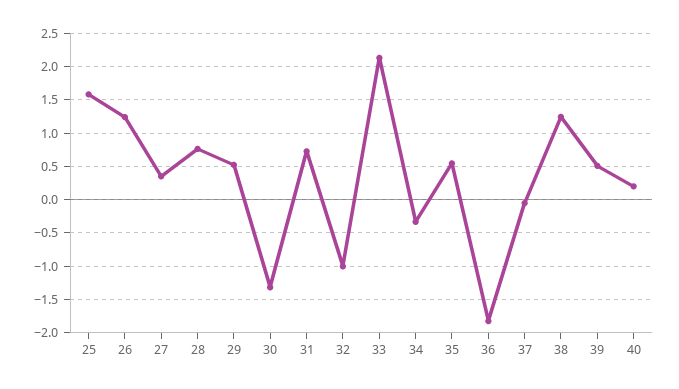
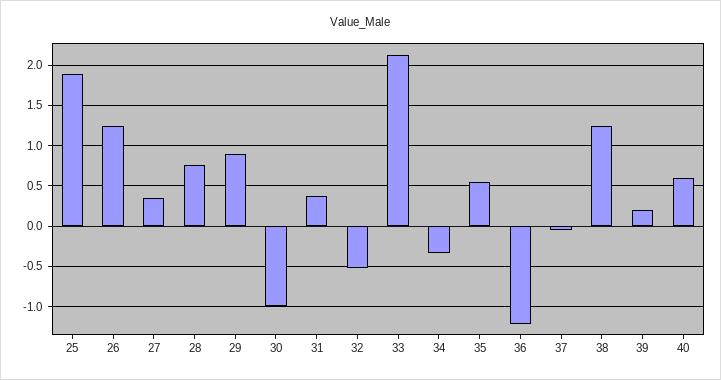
  {
-   "25": 1.6,
+   "25": 1.9,
    "26": 1.2,
    "27": 0.4,
    "28": 0.8,
-   "29": 0.5,
+   "29": 0.9,
-   "30": -1.3,
+   "30": -1,
-   "31": 0.7,
+   "31": 0.4,
-   "32": -1,
+   "32": -0.5,
    "33": 2.1,
    "34": -0.3,
    "35": 0.5,
-   "36": -1.8,
+   "36": -1.2,
    "37": -0.1,
    "38": 1.2,
-   "39": 0.5,
+   "39": 0.2,
-   "40": 0.2
+   "40": 0.6
  }

